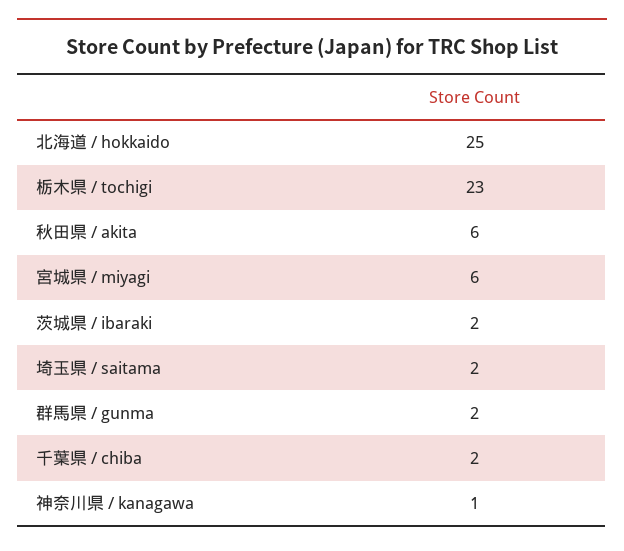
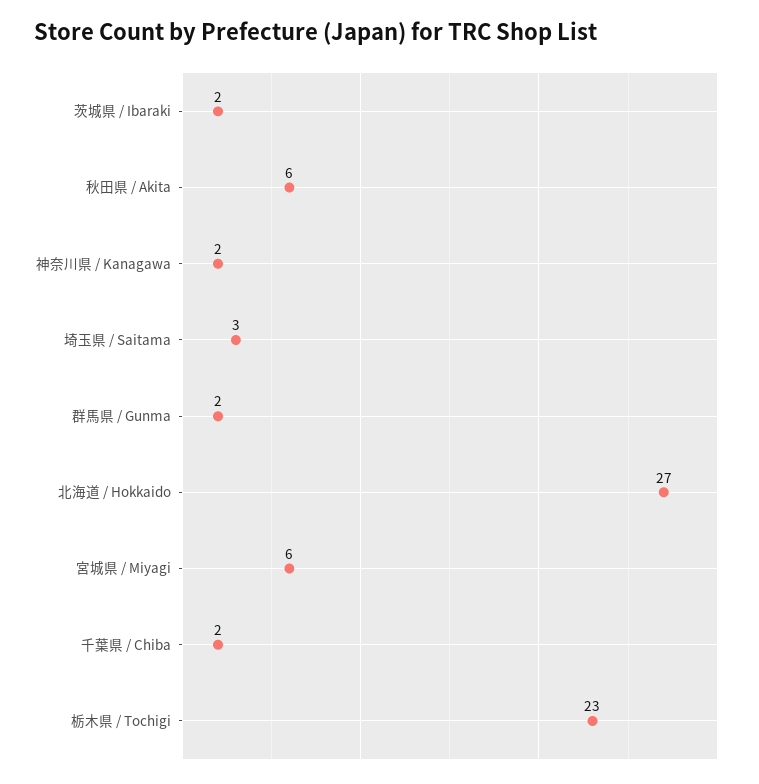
  {
-   "北海道 / hokkaido": 25,
+   "北海道 / hokkaido": 27,
    "栃木県 / tochigi": 23,
    "秋田県 / akita": 6,
    "宮城県 / miyagi": 6,
    "茨城県 / ibaraki": 2,
-   "埼玉県 / saitama": 2,
+   "埼玉県 / saitama": 3,
    "群馬県 / gunma": 2,
    "千葉県 / chiba": 2,
-   "神奈川県 / kanagawa": 1
+   "神奈川県 / kanagawa": 2
  }

